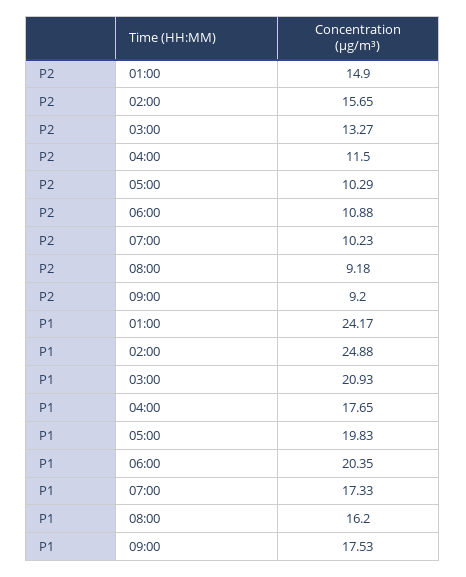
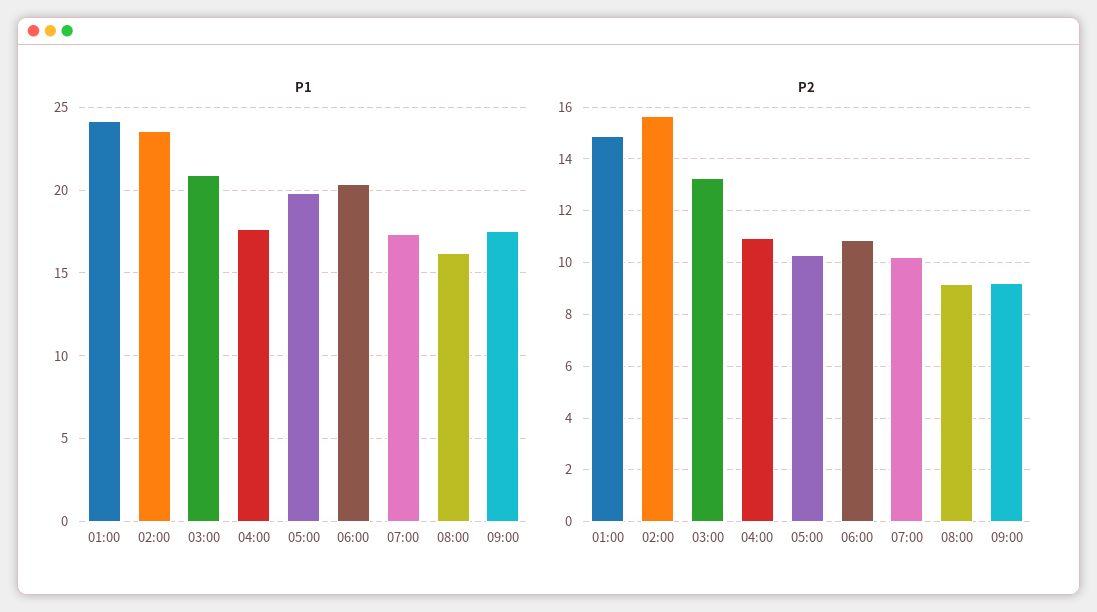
  {
    "P2": {
      "01:00": 14.9,
      "02:00": 15.65,
      "03:00": 13.27,
-     "04:00": 11.5,
+     "04:00": 11,
      "05:00": 10.29,
      "06:00": 10.88,
      "07:00": 10.23,
      "08:00": 9.18,
      "09:00": 9.2
    },
    "P1": {
      "01:00": 24.17,
-     "02:00": 24.88,
+     "02:00": 23.5,
      "03:00": 20.93,
      "04:00": 17.65,
      "05:00": 19.83,
      "06:00": 20.35,
      "07:00": 17.33,
      "08:00": 16.2,
      "09:00": 17.53
    }
  }

